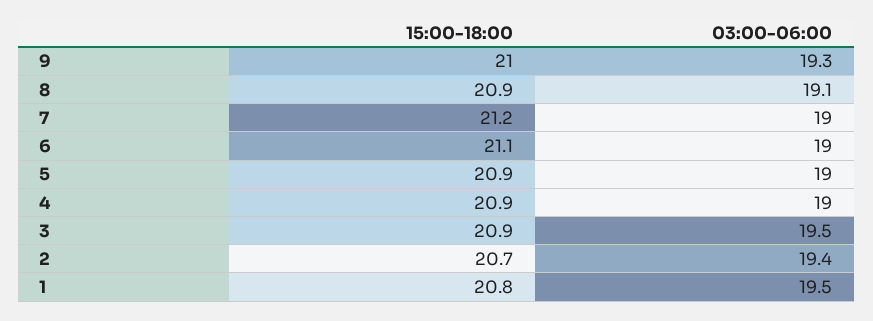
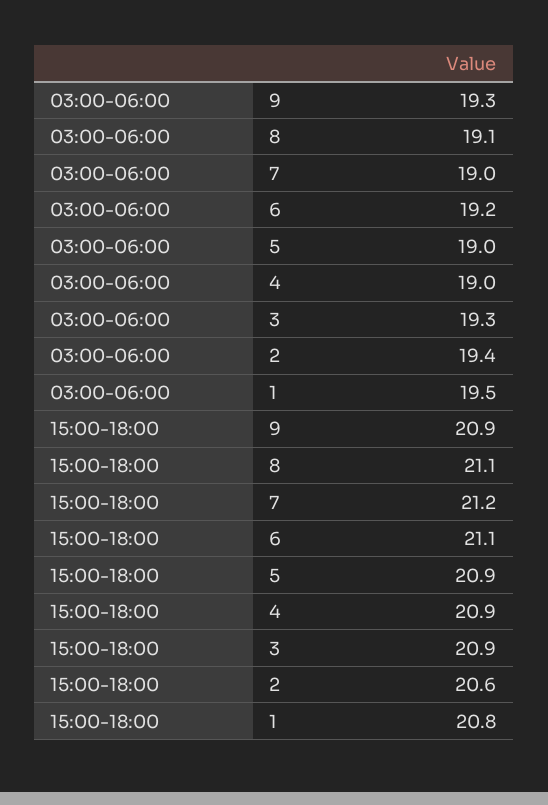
  {
    "15:00-18:00": {
-     "9": 21,
+     "9": 20.9,
-     "8": 20.9,
+     "8": 21.1,
      "7": 21.2,
      "6": 21.1,
      "5": 20.9,
      "4": 20.9,
      "3": 20.9,
-     "2": 20.7,
+     "2": 20.6,
      "1": 20.8
    },
    "03:00-06:00": {
      "9": 19.3,
      "8": 19.1,
      "7": 19,
-     "6": 19,
+     "6": 19.2,
      "5": 19,
      "4": 19,
-     "3": 19.5,
+     "3": 19.3,
      "2": 19.4,
      "1": 19.5
    }
  }

